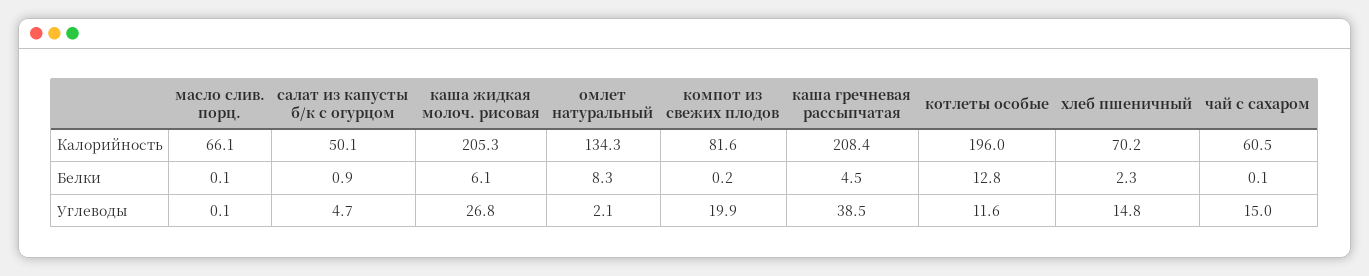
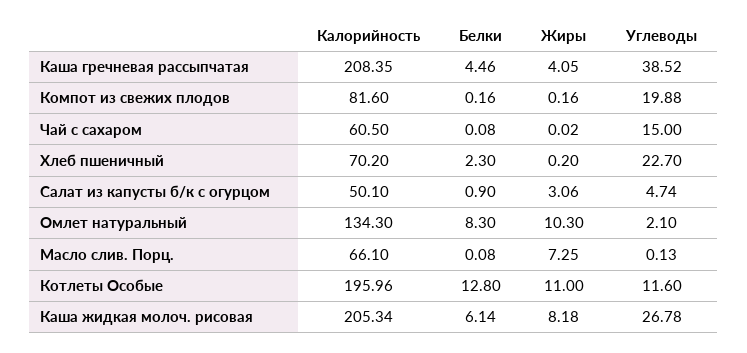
  {
    "масло слив. порц.": {
      "Калорийность": 66.1,
      "Белки": 0.08,
-     "Углеводы": 0.13
+     "Углеводы": 0.13,
+     "Жиры": 7.25
    },
    "салат из капусты б/к с огурцом": {
      "Калорийность": 50.1,
      "Белки": 0.9,
-     "Углеводы": 4.74
+     "Углеводы": 4.74,
+     "Жиры": 3.06
    },
    "каша жидкая молоч. рисовая": {
      "Калорийность": 205.34,
      "Белки": 6.14,
-     "Углеводы": 26.78
+     "Углеводы": 26.78,
+     "Жиры": 8.18
    },
    "омлет натуральный": {
      "Калорийность": 134.3,
      "Белки": 8.3,
-     "Углеводы": 2.1
+     "Углеводы": 2.1,
+     "Жиры": 10.3
    },
    "компот из свежих плодов": {
      "Калорийность": 81.6,
      "Белки": 0.16,
-     "Углеводы": 19.88
+     "Углеводы": 19.88,
+     "Жиры": 0.16
    },
    "каша гречневая рассыпчатая": {
      "Калорийность": 208.35,
      "Белки": 4.46,
-     "Углеводы": 38.52
+     "Углеводы": 38.52,
+     "Жиры": 4.05
    },
    "котлеты особые": {
      "Калорийность": 195.96,
      "Белки": 12.8,
-     "Углеводы": 11.6
+     "Углеводы": 11.6,
+     "Жиры": 11
    },
    "хлеб пшеничный": {
      "Калорийность": 70.2,
      "Белки": 2.3,
-     "Углеводы": 14.8
+     "Углеводы": 22.7,
+     "Жиры": 0.2
    },
    "чай с сахаром": {
      "Калорийность": 60.5,
      "Белки": 0.08,
-     "Углеводы": 15
+     "Углеводы": 15,
+     "Жиры": 0.02
    }
  }

